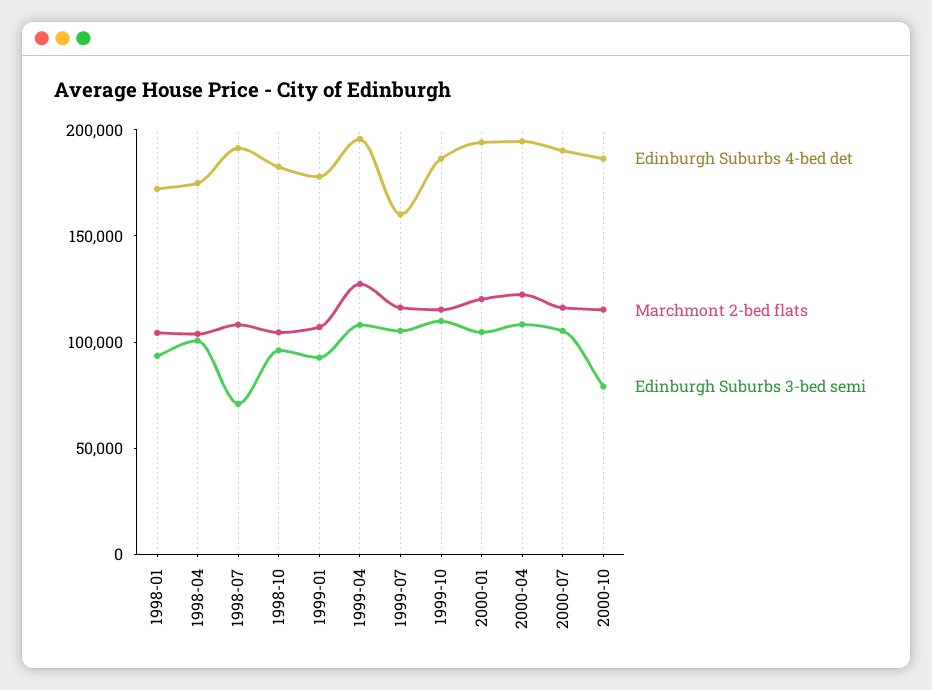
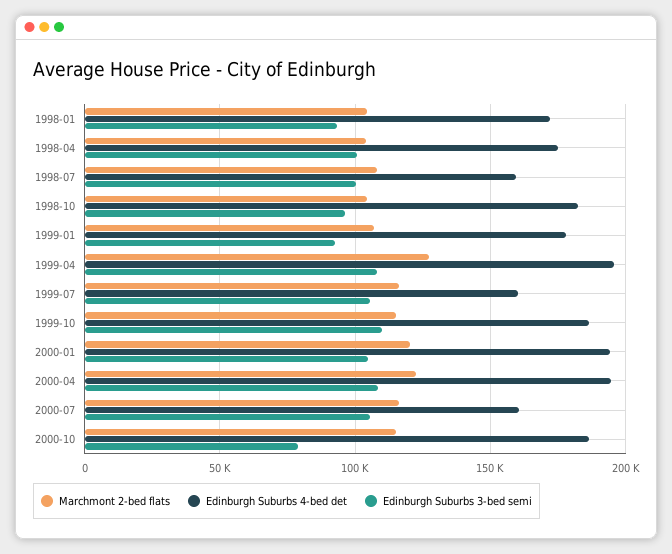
  {
    "Edinburgh Suburbs 4-bed det": {
      "1998-01": 170000,
      "1998-04": 175000,
-     "1998-07": 190000,
+     "1998-07": 160000,
      "1998-10": 180000,
      "1999-01": 180000,
      "1999-04": 195000,
      "1999-07": 160000,
      "1999-10": 185000,
      "2000-01": 195000,
      "2000-04": 195000,
-     "2000-07": 190000,
+     "2000-07": 160000,
      "2000-10": 185000
    },
    "Marchmont 2-bed flats": {
      "1998-01": 105000,
      "1998-04": 105000,
      "1998-07": 110000,
      "1998-10": 105000,
      "1999-01": 105000,
      "1999-04": 125000,
      "1999-07": 115000,
      "1999-10": 115000,
      "2000-01": 120000,
      "2000-04": 120000,
      "2000-07": 115000,
      "2000-10": 115000
    },
    "Edinburgh Suburbs 3-bed semi": {
      "1998-01": 95000,
      "1998-04": 100000,
-     "1998-07": 70000,
+     "1998-07": 100000,
      "1998-10": 95000,
      "1999-01": 95000,
      "1999-04": 110000,
      "1999-07": 105000,
      "1999-10": 110000,
      "2000-01": 105000,
      "2000-04": 110000,
      "2000-07": 105000,
      "2000-10": 80000
    }
  }

